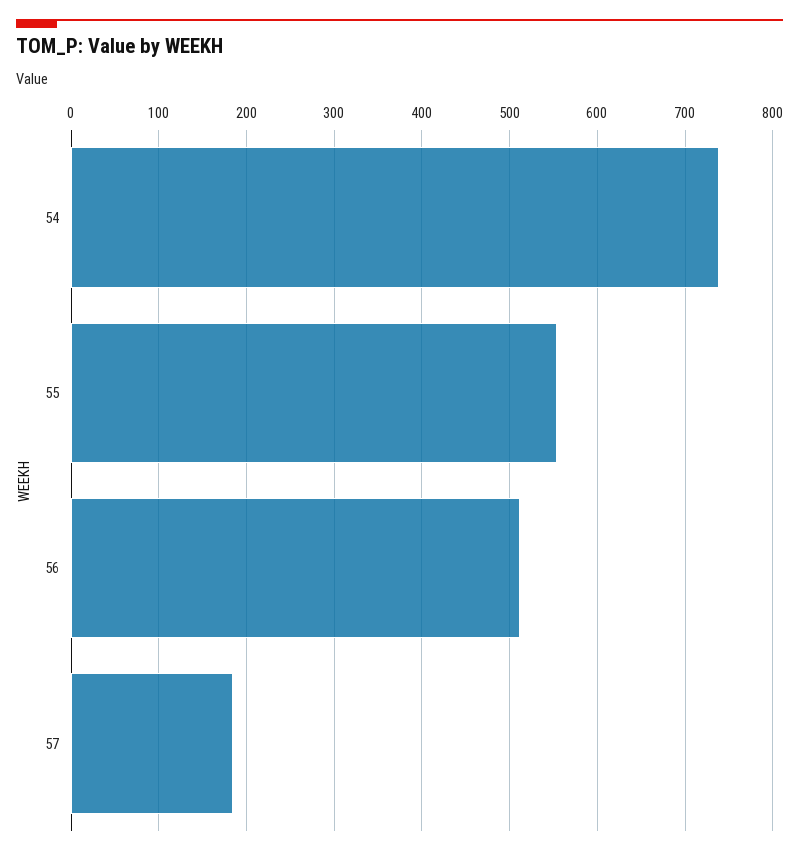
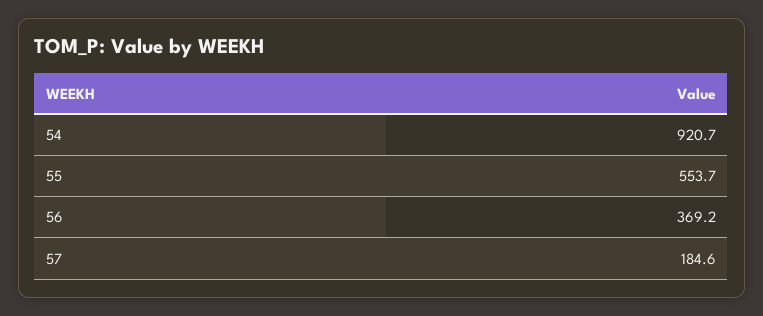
  {
-   "54": 740,
+   "54": 920.7,
    "55": 553.7,
-   "56": 510,
+   "56": 369.2,
    "57": 184.6
  }

